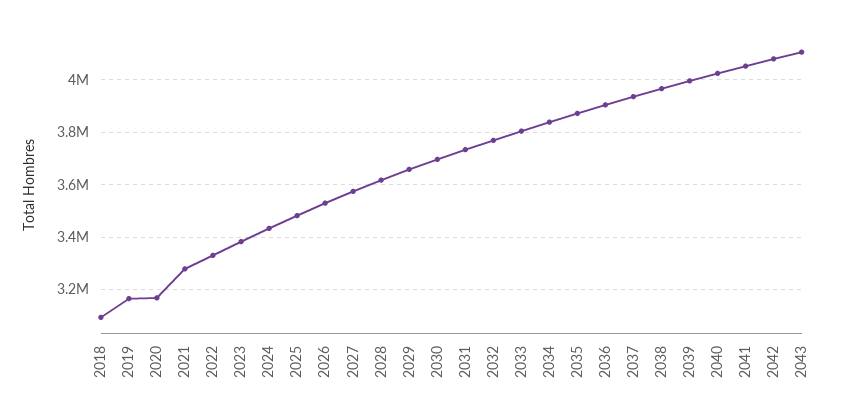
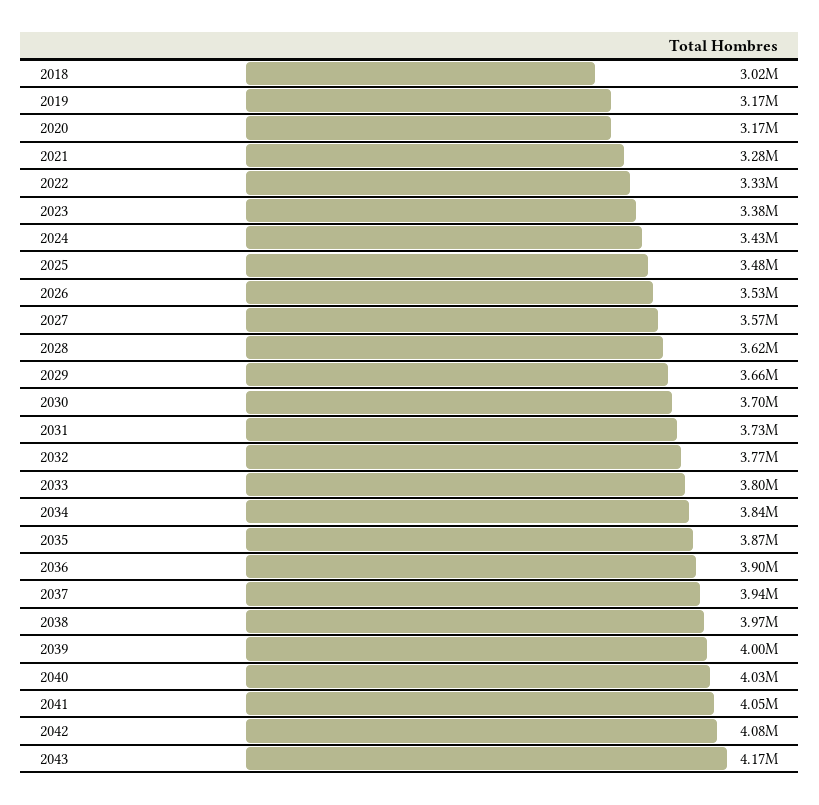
  {
-   "2018": 3100000,
+   "2018": 3020000,
    "2019": 3170000,
    "2020": 3170000,
    "2021": 3280000,
    "2022": 3330000,
    "2023": 3380000,
    "2024": 3430000,
    "2025": 3480000,
    "2026": 3530000,
    "2027": 3570000,
    "2028": 3620000,
    "2029": 3660000,
    "2030": 3700000,
    "2031": 3730000,
    "2032": 3770000,
    "2033": 3800000,
    "2034": 3840000,
    "2035": 3870000,
    "2036": 3900000,
    "2037": 3940000,
    "2038": 3970000,
    "2039": 4000000,
    "2040": 4030000,
    "2041": 4050000,
    "2042": 4080000,
-   "2043": 4100000
+   "2043": 4170000
  }

